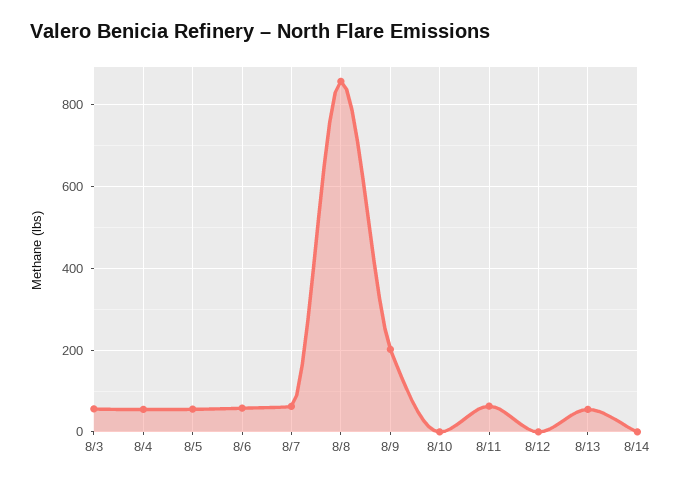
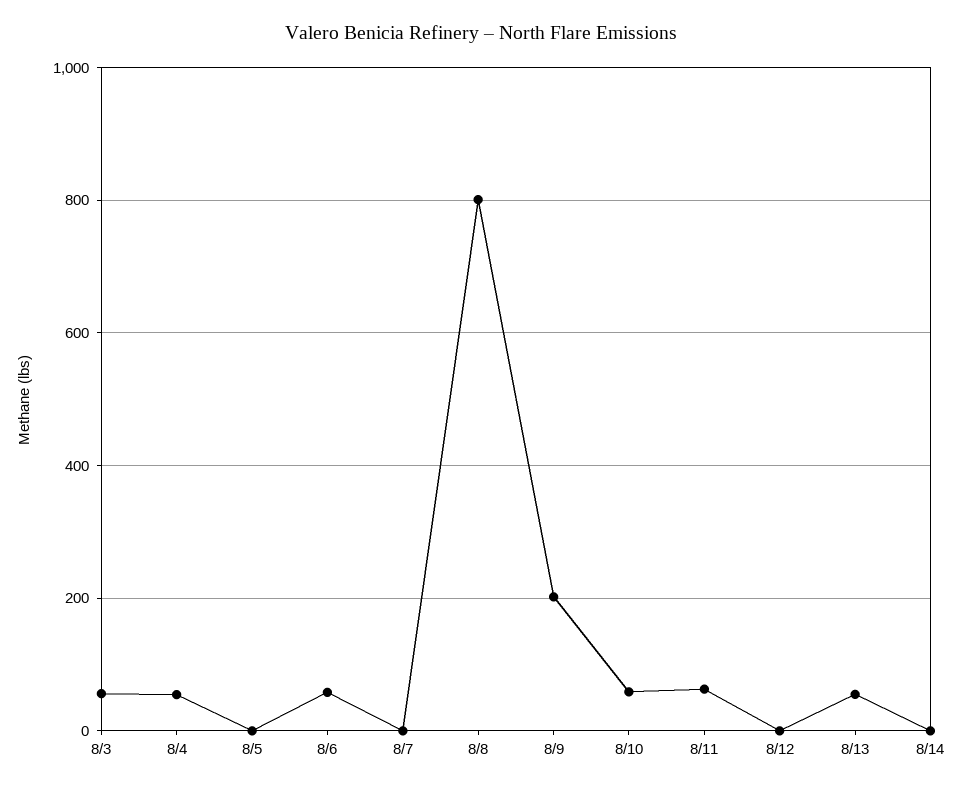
  {
    "8/3": 60,
    "8/4": 60,
-   "8/5": 60,
+   "8/5": 0,
    "8/6": 60,
-   "8/7": 60,
+   "8/7": 0,
-   "8/8": 860,
+   "8/8": 800,
    "8/9": 200,
-   "8/10": 0,
+   "8/10": 60,
    "8/11": 60,
    "8/12": 0,
    "8/13": 60,
    "8/14": 0
  }

